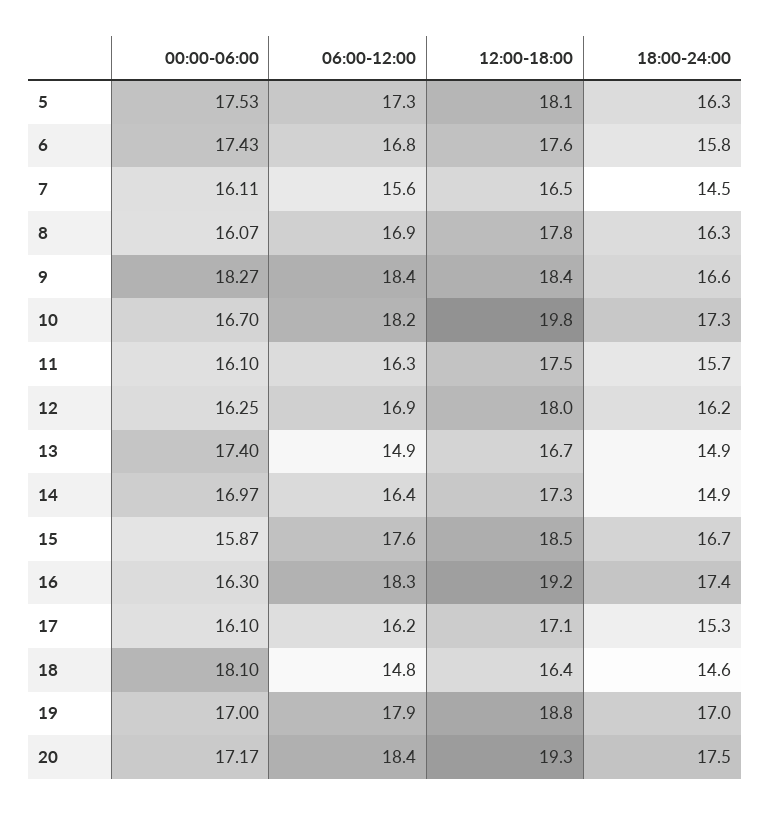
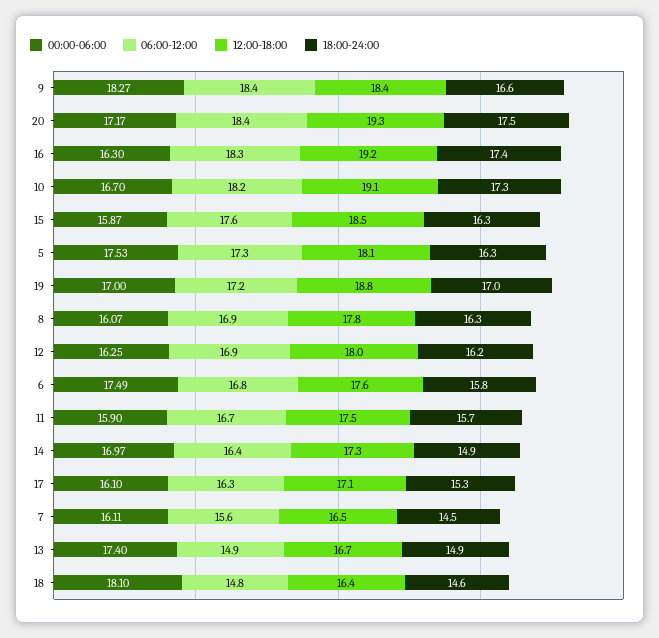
  {
    "00:00-06:00": {
      "5": 17.53,
-     "6": 17.43,
+     "6": 17.49,
      "7": 16.11,
      "8": 16.07,
      "9": 18.27,
      "10": 16.7,
-     "11": 16.1,
+     "11": 15.9,
      "12": 16.25,
      "13": 17.4,
      "14": 16.97,
      "15": 15.87,
      "16": 16.3,
      "17": 16.1,
      "18": 18.1,
      "19": 17,
      "20": 17.17
    },
    "06:00-12:00": {
      "5": 17.3,
      "6": 16.8,
      "7": 15.6,
      "8": 16.9,
      "9": 18.4,
      "10": 18.2,
-     "11": 16.3,
+     "11": 16.7,
      "12": 16.9,
      "13": 14.9,
      "14": 16.4,
      "15": 17.6,
      "16": 18.3,
-     "17": 16.2,
+     "17": 16.3,
      "18": 14.8,
-     "19": 17.9,
+     "19": 17.2,
      "20": 18.4
    },
    "12:00-18:00": {
      "5": 18.1,
      "6": 17.6,
      "7": 16.5,
      "8": 17.8,
      "9": 18.4,
-     "10": 19.8,
+     "10": 19.1,
      "11": 17.5,
      "12": 18,
      "13": 16.7,
      "14": 17.3,
      "15": 18.5,
      "16": 19.2,
      "17": 17.1,
      "18": 16.4,
      "19": 18.8,
      "20": 19.3
    },
    "18:00-24:00": {
      "5": 16.3,
      "6": 15.8,
      "7": 14.5,
      "8": 16.3,
      "9": 16.6,
      "10": 17.3,
      "11": 15.7,
      "12": 16.2,
      "13": 14.9,
      "14": 14.9,
-     "15": 16.7,
+     "15": 16.3,
      "16": 17.4,
      "17": 15.3,
      "18": 14.6,
      "19": 17,
      "20": 17.5
    }
  }

